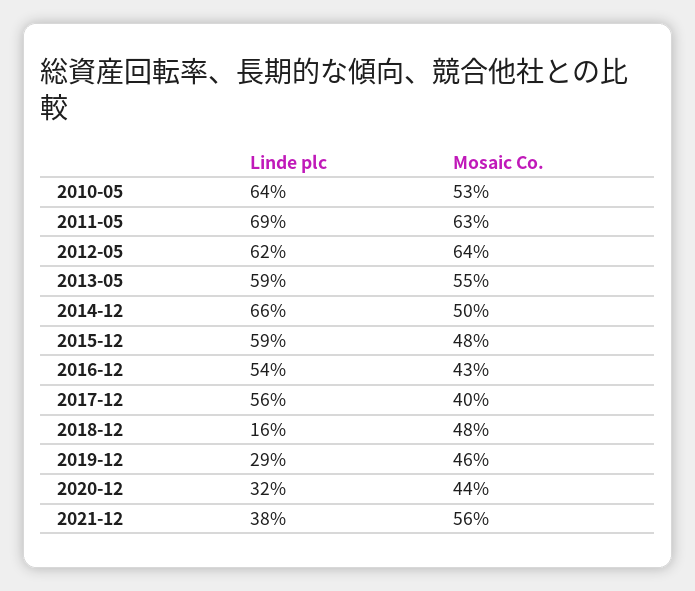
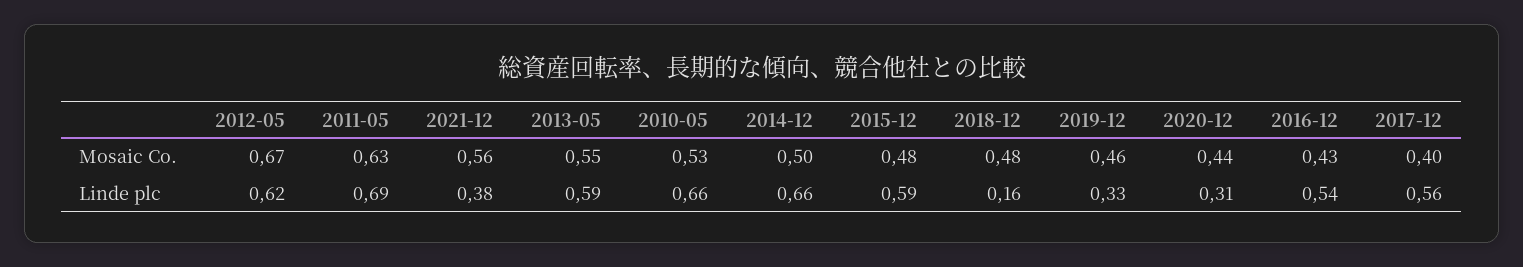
  {
    "Linde plc": {
-     "2010-05": 0.64,
+     "2010-05": 0.66,
      "2011-05": 0.69,
      "2012-05": 0.62,
      "2013-05": 0.59,
      "2014-12": 0.66,
      "2015-12": 0.59,
      "2016-12": 0.54,
      "2017-12": 0.56,
      "2018-12": 0.16,
-     "2019-12": 0.29,
+     "2019-12": 0.33,
-     "2020-12": 0.32,
+     "2020-12": 0.31,
      "2021-12": 0.38
    },
    "Mosaic Co.": {
      "2010-05": 0.53,
      "2011-05": 0.63,
-     "2012-05": 0.64,
+     "2012-05": 0.67,
      "2013-05": 0.55,
      "2014-12": 0.5,
      "2015-12": 0.48,
      "2016-12": 0.43,
      "2017-12": 0.4,
      "2018-12": 0.48,
      "2019-12": 0.46,
      "2020-12": 0.44,
      "2021-12": 0.56
    }
  }

